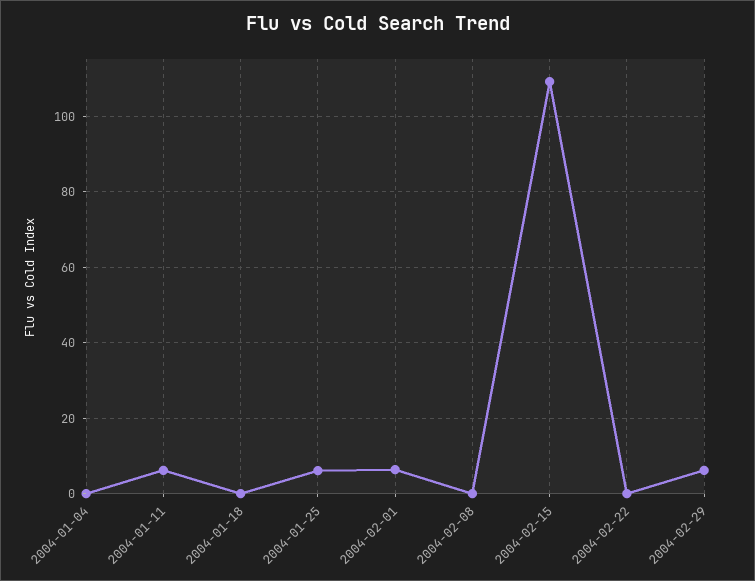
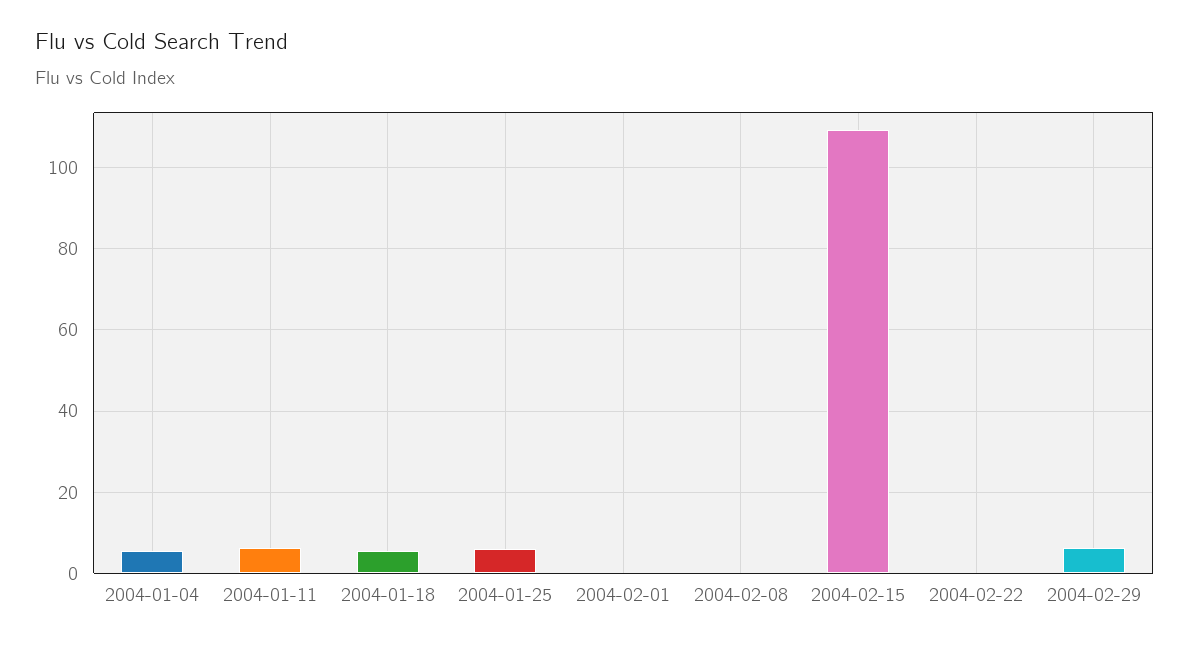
  {
-   "2004-01-04": 0,
+   "2004-01-04": 6,
    "2004-01-11": 6,
-   "2004-01-18": 0,
+   "2004-01-18": 6,
    "2004-01-25": 6,
-   "2004-02-01": 6,
+   "2004-02-01": 0,
    "2004-02-08": 0,
    "2004-02-15": 110,
    "2004-02-22": 0,
    "2004-02-29": 6
  }

